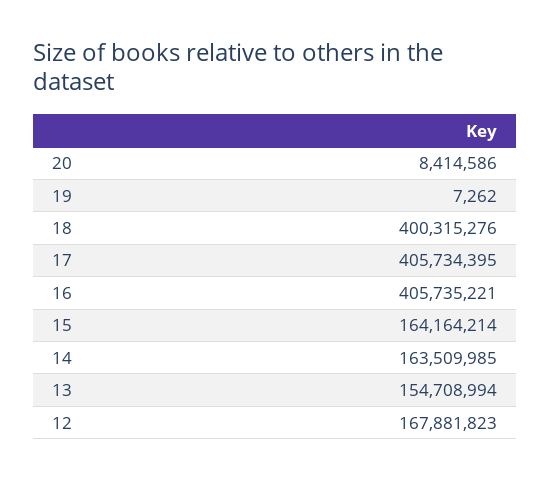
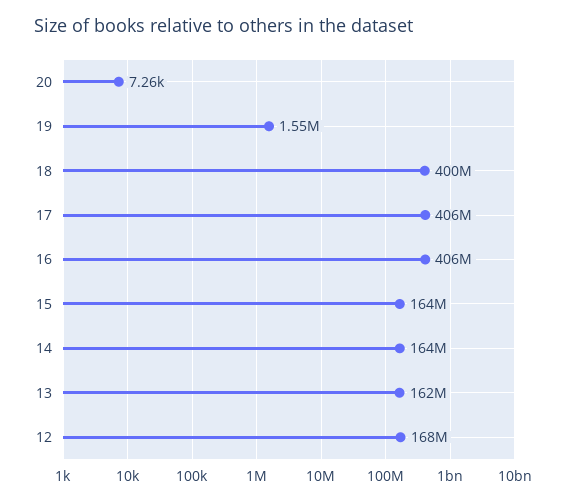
  {
-   "20": 8414586,
+   "20": 7260,
-   "19": 7262,
+   "19": 1550000,
    "18": 400315276,
    "17": 405734395,
    "16": 405735221,
    "15": 164164214,
    "14": 163509985,
-   "13": 154708994,
+   "13": 162000000,
    "12": 167881823
  }

